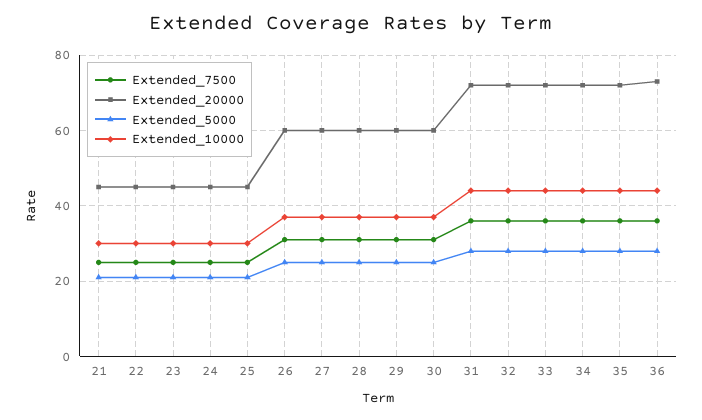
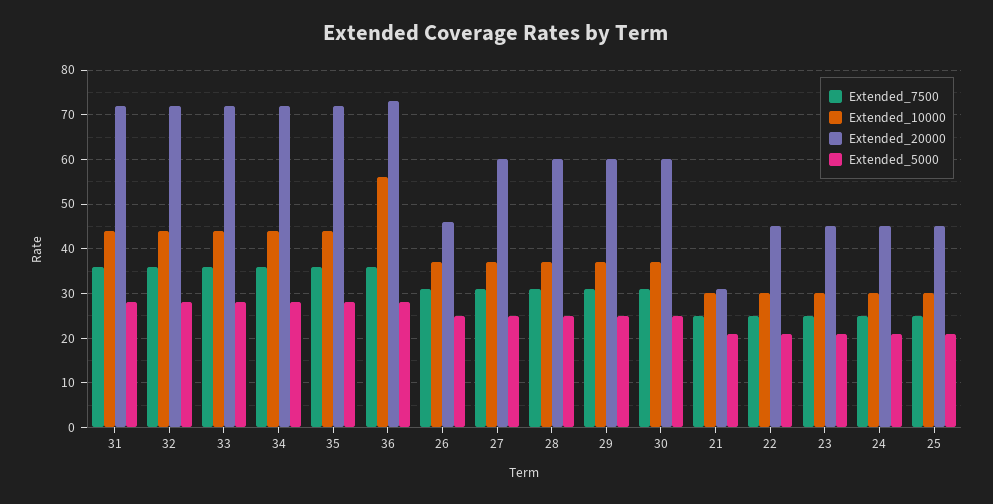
  {
    "Extended_7500": {
      "21": 25,
      "22": 25,
      "23": 25,
      "24": 25,
      "25": 25,
      "26": 30,
      "27": 30,
      "28": 30,
      "29": 30,
      "30": 30,
      "31": 35,
      "32": 35,
      "33": 35,
      "34": 35,
      "35": 35,
      "36": 35
    },
    "Extended_20000": {
-     "21": 45,
+     "21": 30,
      "22": 45,
      "23": 45,
      "24": 45,
      "25": 45,
-     "26": 60,
+     "26": 45,
      "27": 60,
      "28": 60,
      "29": 60,
      "30": 60,
      "31": 70,
      "32": 70,
      "33": 70,
      "34": 70,
      "35": 70,
      "36": 75
    },
    "Extended_5000": {
      "21": 20,
      "22": 20,
      "23": 20,
      "24": 20,
      "25": 20,
      "26": 25,
      "27": 25,
      "28": 25,
      "29": 25,
      "30": 25,
      "31": 30,
      "32": 30,
      "33": 30,
      "34": 30,
      "35": 30,
      "36": 30
    },
    "Extended_10000": {
      "21": 30,
      "22": 30,
      "23": 30,
      "24": 30,
      "25": 30,
      "26": 35,
      "27": 35,
      "28": 35,
      "29": 35,
      "30": 35,
      "31": 45,
      "32": 45,
      "33": 45,
      "34": 45,
      "35": 45,
-     "36": 45
+     "36": 55
    }
  }

